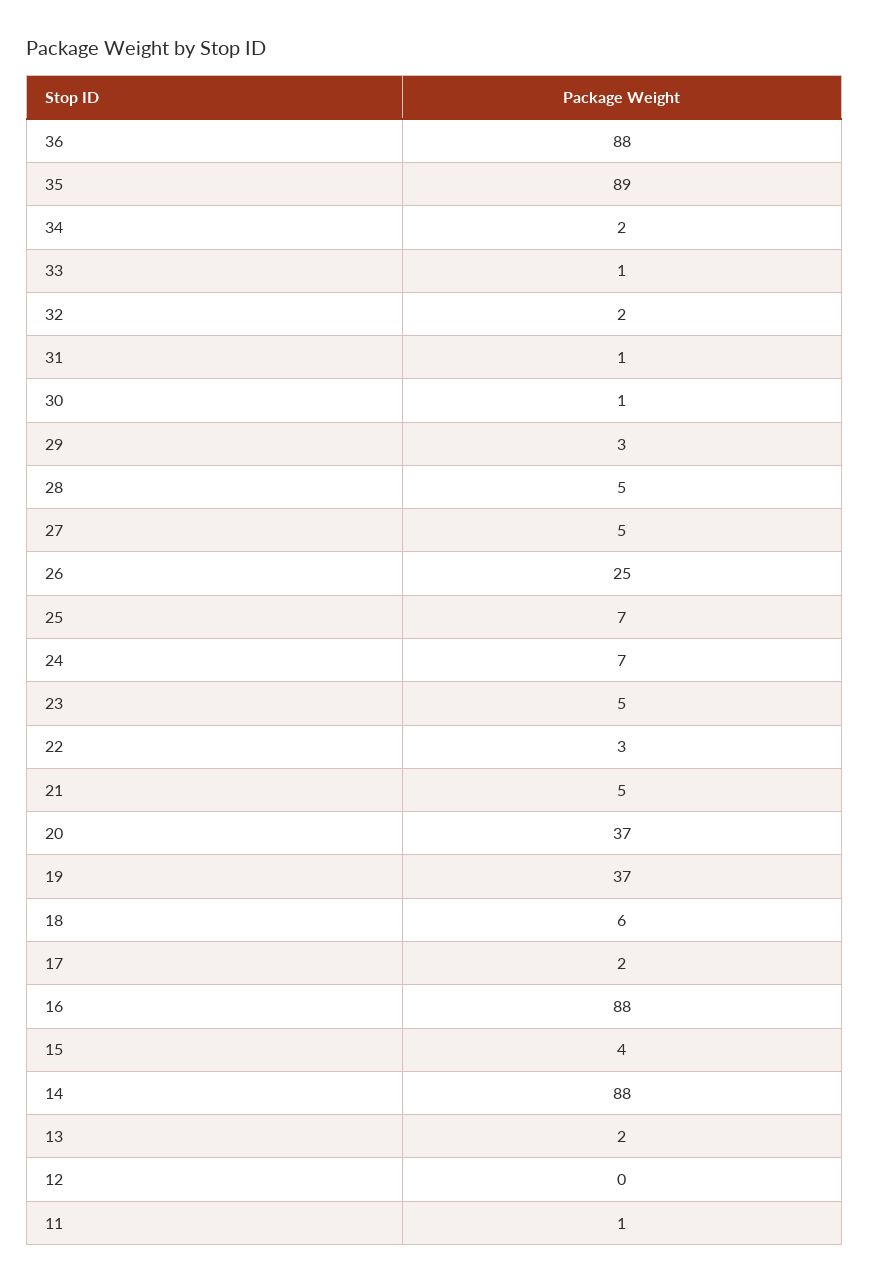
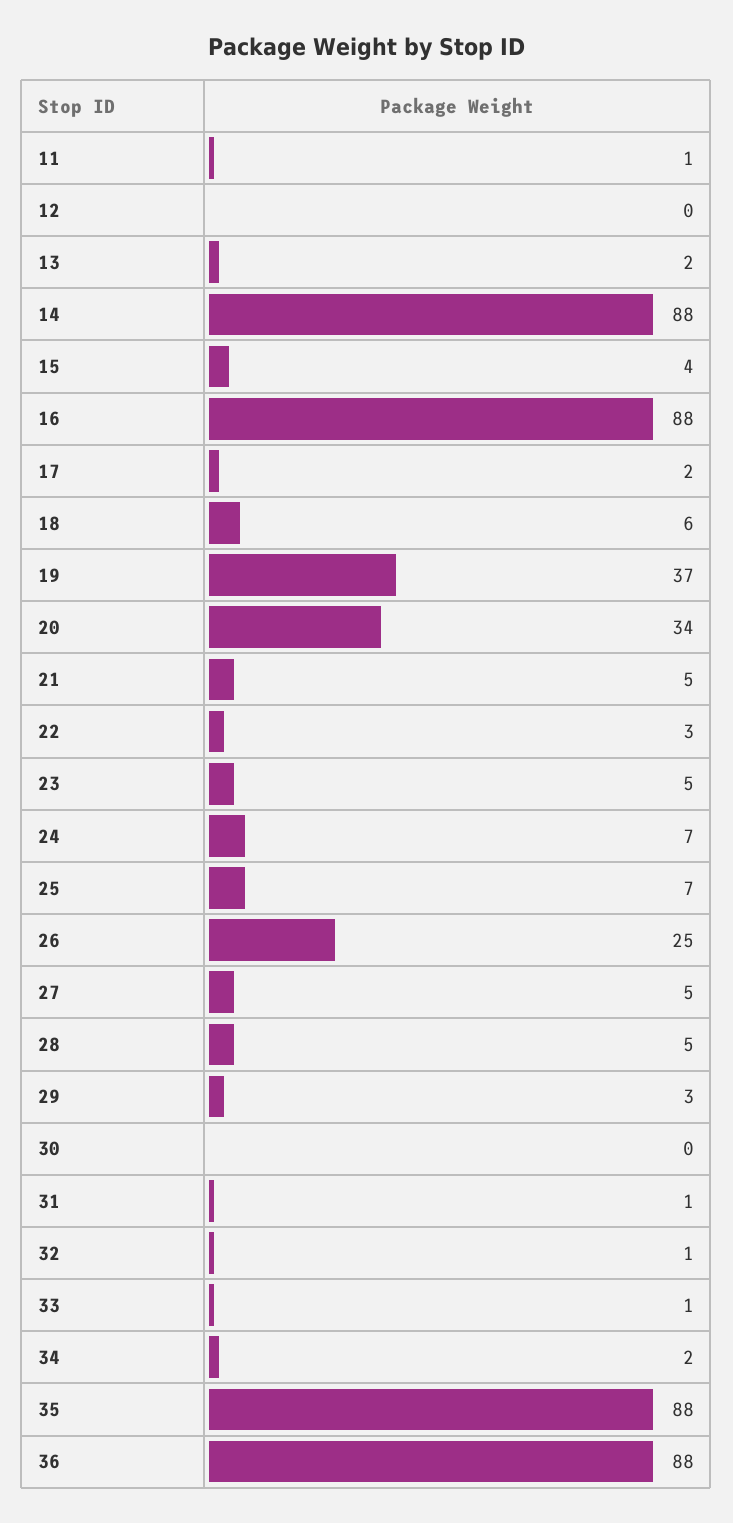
  {
    "36": 88,
-   "35": 89,
+   "35": 88,
    "34": 2,
    "33": 1,
-   "32": 2,
+   "32": 1,
    "31": 1,
-   "30": 1,
+   "30": 0,
    "29": 3,
    "28": 5,
    "27": 5,
    "26": 25,
    "25": 7,
    "24": 7,
    "23": 5,
    "22": 3,
    "21": 5,
-   "20": 37,
+   "20": 34,
    "19": 37,
    "18": 6,
    "17": 2,
    "16": 88,
    "15": 4,
    "14": 88,
    "13": 2,
    "12": 0,
    "11": 1
  }

